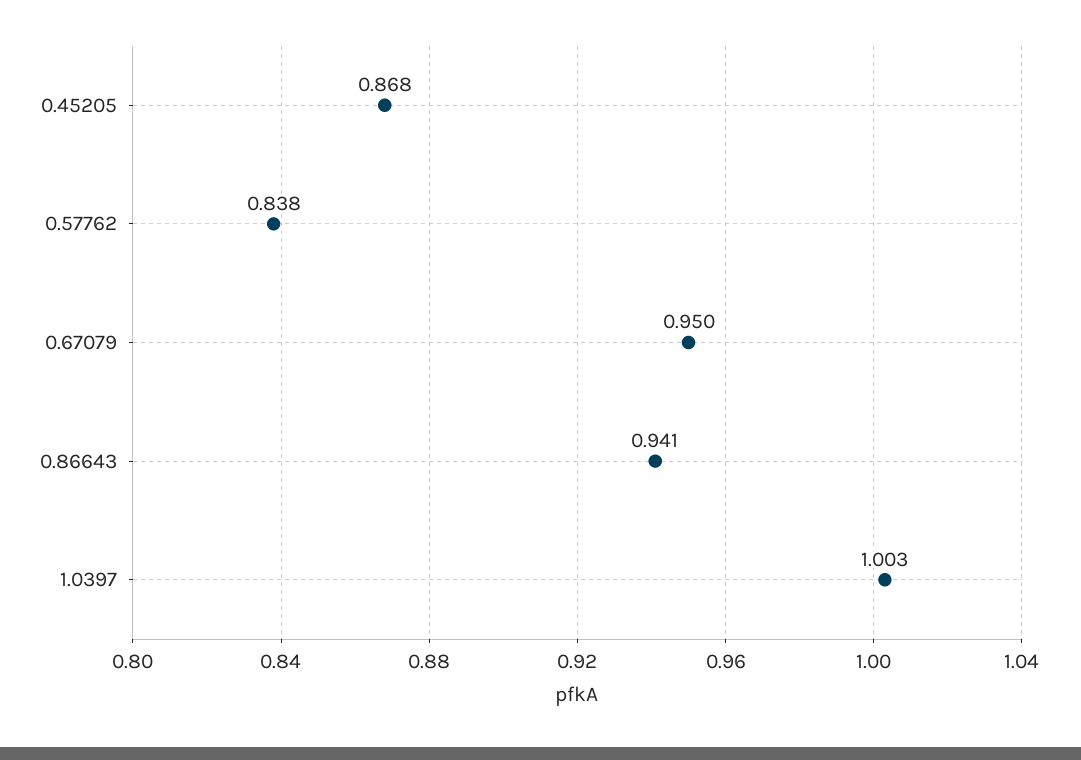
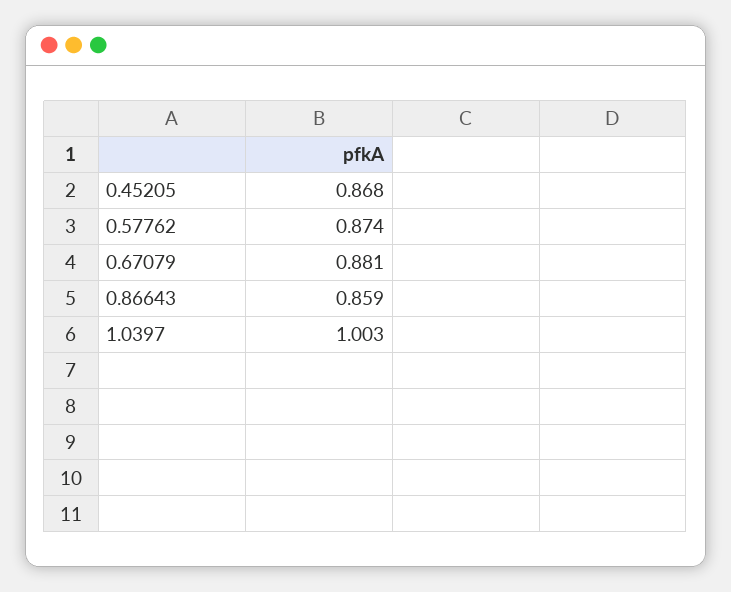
  {
    "0.45205": 0.868,
-   "0.57762": 0.838,
+   "0.57762": 0.874,
-   "0.67079": 0.95,
+   "0.67079": 0.881,
-   "0.86643": 0.941,
+   "0.86643": 0.859,
    "1.0397": 1.003
  }

